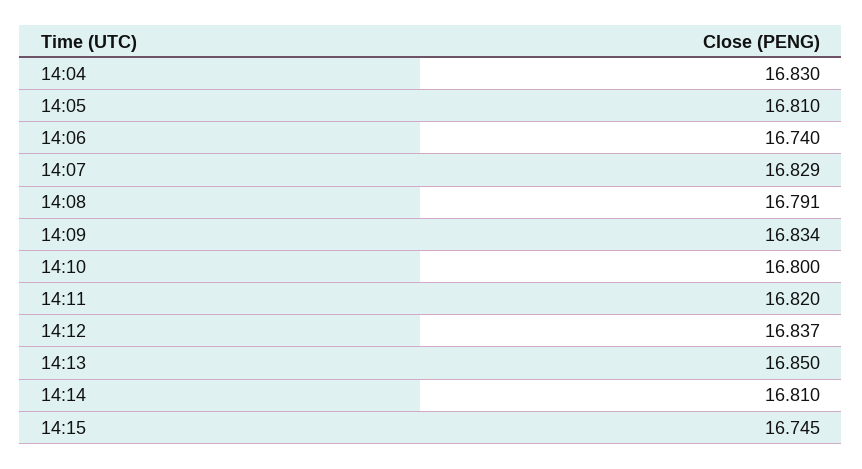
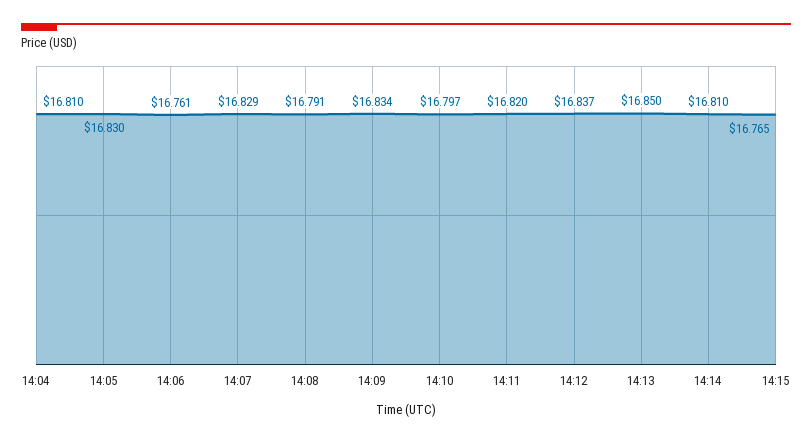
  {
-   "14:04": 16.83,
+   "14:04": 16.81,
-   "14:05": 16.81,
+   "14:05": 16.83,
-   "14:06": 16.74,
+   "14:06": 16.761,
    "14:07": 16.829,
    "14:08": 16.791,
    "14:09": 16.834,
-   "14:10": 16.8,
+   "14:10": 16.797,
    "14:11": 16.82,
    "14:12": 16.837,
    "14:13": 16.85,
    "14:14": 16.81,
-   "14:15": 16.745
+   "14:15": 16.765
  }

